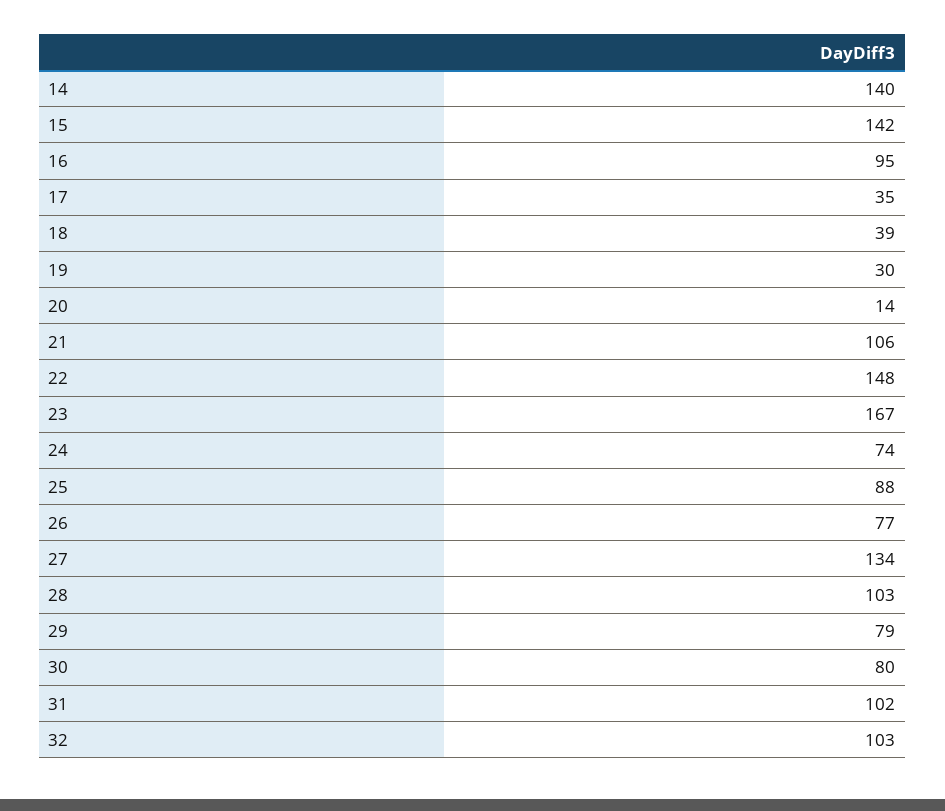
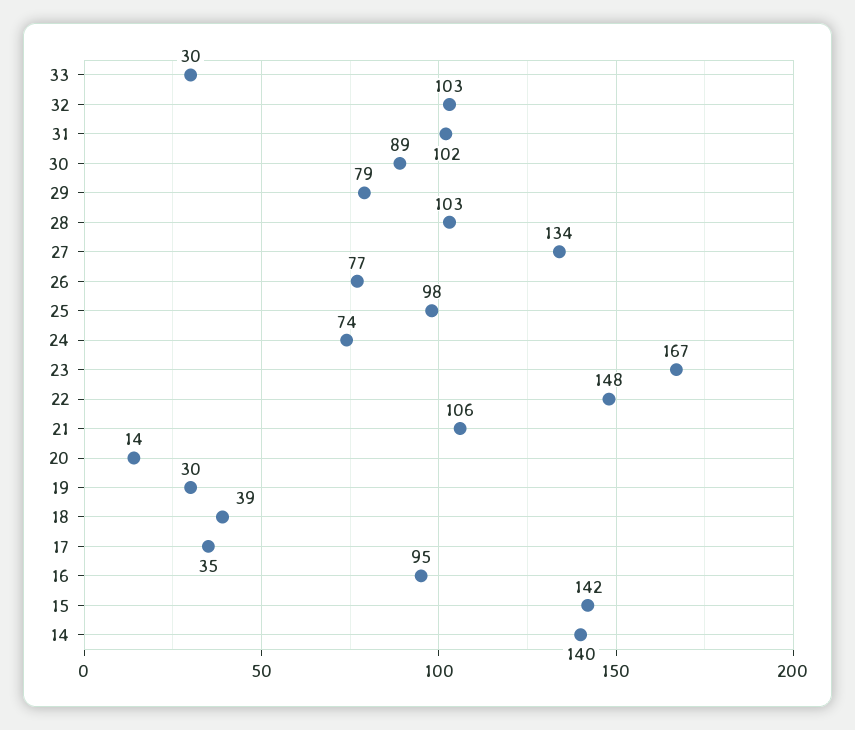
  {
    "14": 140,
    "15": 142,
    "16": 95,
    "17": 35,
    "18": 39,
    "19": 30,
    "20": 14,
    "21": 106,
    "22": 148,
    "23": 167,
    "24": 74,
-   "25": 88,
+   "25": 98,
    "26": 77,
    "27": 134,
    "28": 103,
    "29": 79,
-   "30": 80,
+   "30": 89,
    "31": 102,
-   "32": 103
+   "32": 103,
+   "33": 30
  }

